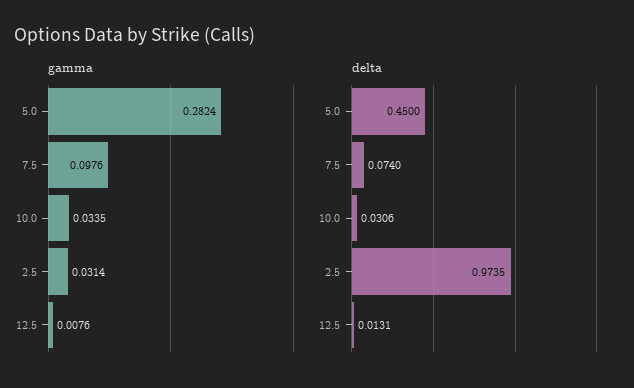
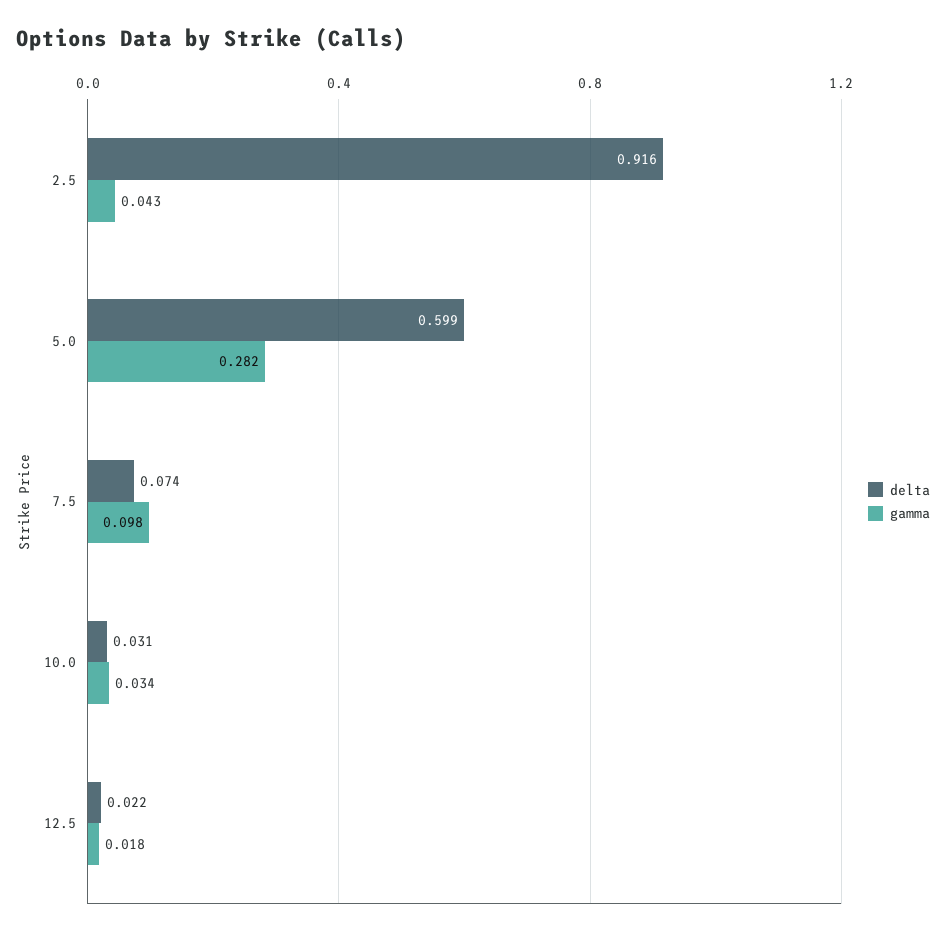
  {
    "gamma": {
      "5.0": 0.2824,
      "7.5": 0.0976,
      "10.0": 0.0335,
-     "2.5": 0.0314,
+     "2.5": 0.043,
-     "12.5": 0.0076
+     "12.5": 0.018
    },
    "delta": {
-     "5.0": 0.45,
+     "5.0": 0.599,
      "7.5": 0.074,
      "10.0": 0.0306,
-     "2.5": 0.9735,
+     "2.5": 0.916,
-     "12.5": 0.0131
+     "12.5": 0.022
    }
  }

